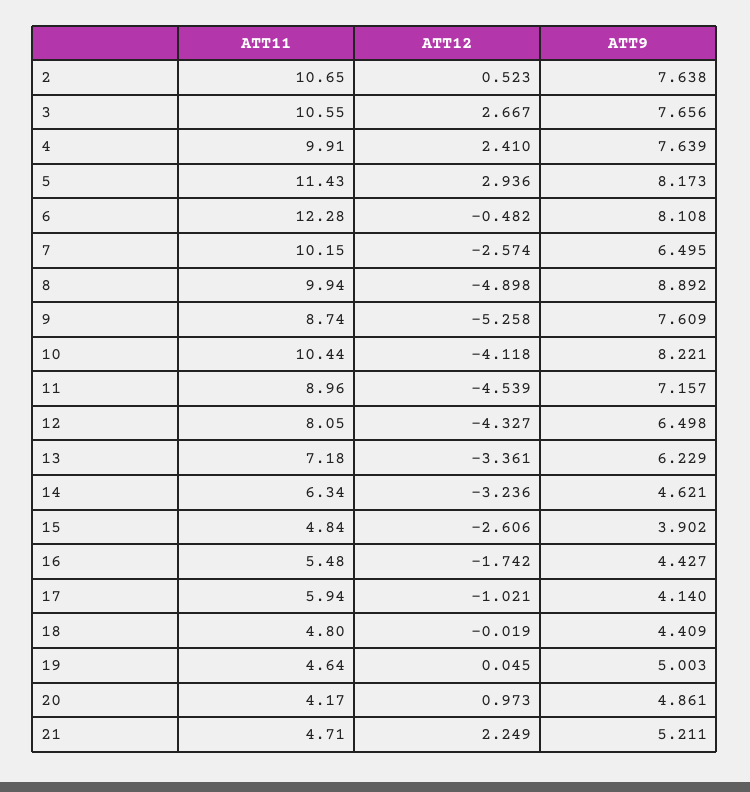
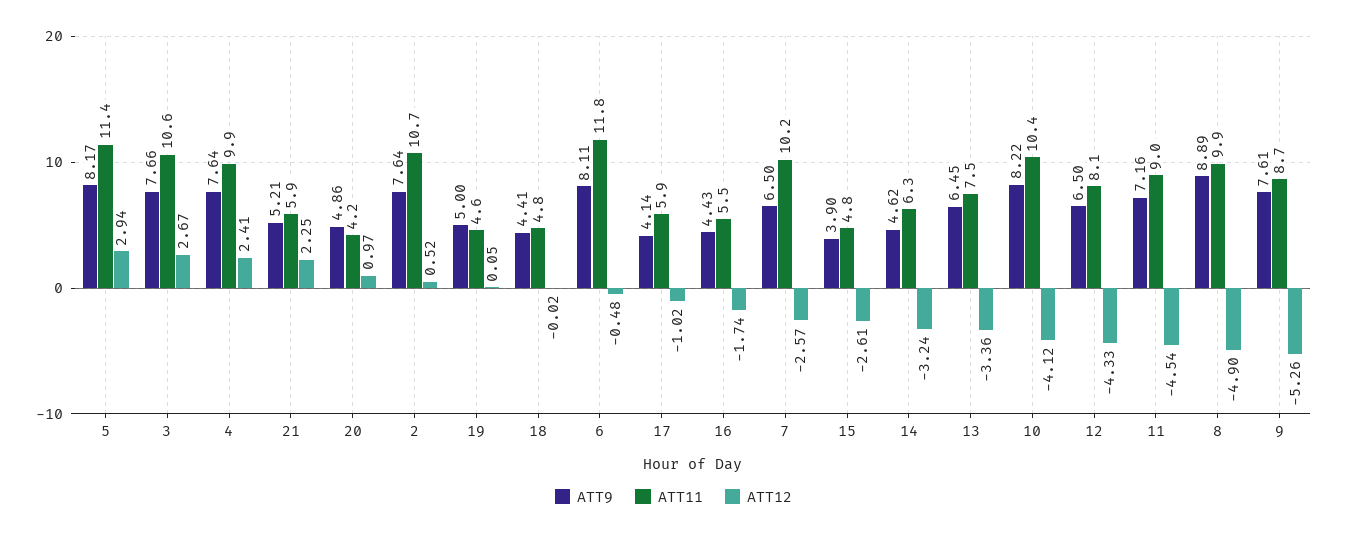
  {
    "ATT11": {
      "2": 10.65,
      "3": 10.55,
      "4": 9.91,
      "5": 11.43,
-     "6": 12.28,
+     "6": 11.8,
      "7": 10.15,
      "8": 9.94,
      "9": 8.74,
      "10": 10.44,
      "11": 8.96,
      "12": 8.05,
-     "13": 7.18,
+     "13": 7.5,
      "14": 6.34,
      "15": 4.84,
      "16": 5.48,
      "17": 5.94,
      "18": 4.8,
      "19": 4.64,
      "20": 4.17,
-     "21": 4.71
+     "21": 5.9
    },
    "ATT12": {
      "2": 0.523,
      "3": 2.667,
      "4": 2.41,
      "5": 2.936,
      "6": -0.482,
      "7": -2.574,
      "8": -4.898,
      "9": -5.258,
      "10": -4.118,
      "11": -4.539,
      "12": -4.327,
      "13": -3.361,
      "14": -3.236,
      "15": -2.606,
      "16": -1.742,
      "17": -1.021,
      "18": -0.019,
      "19": 0.045,
      "20": 0.973,
      "21": 2.249
    },
    "ATT9": {
      "2": 7.638,
      "3": 7.656,
      "4": 7.639,
      "5": 8.173,
      "6": 8.108,
      "7": 6.495,
      "8": 8.892,
      "9": 7.609,
      "10": 8.221,
      "11": 7.157,
      "12": 6.498,
-     "13": 6.229,
+     "13": 6.45,
      "14": 4.621,
      "15": 3.902,
      "16": 4.427,
      "17": 4.14,
      "18": 4.409,
      "19": 5.003,
      "20": 4.861,
      "21": 5.211
    }
  }

